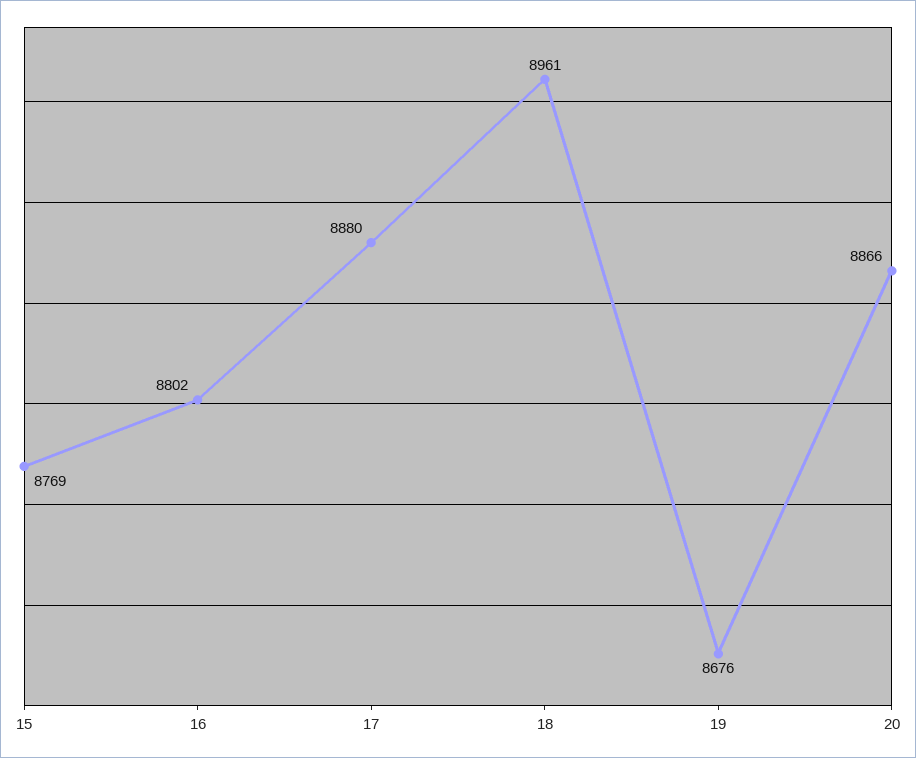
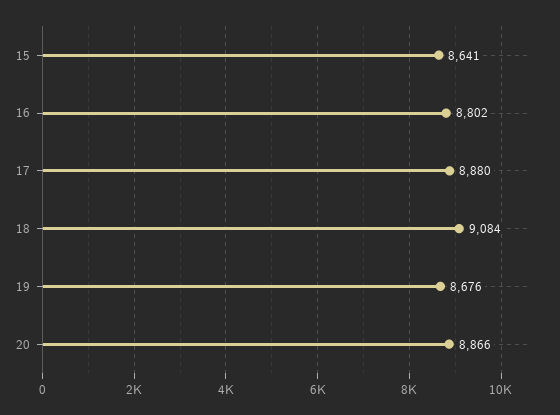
  {
-   "15": 8769,
+   "15": 8641,
    "16": 8802,
    "17": 8880,
-   "18": 8961,
+   "18": 9084,
    "19": 8676,
    "20": 8866
  }

